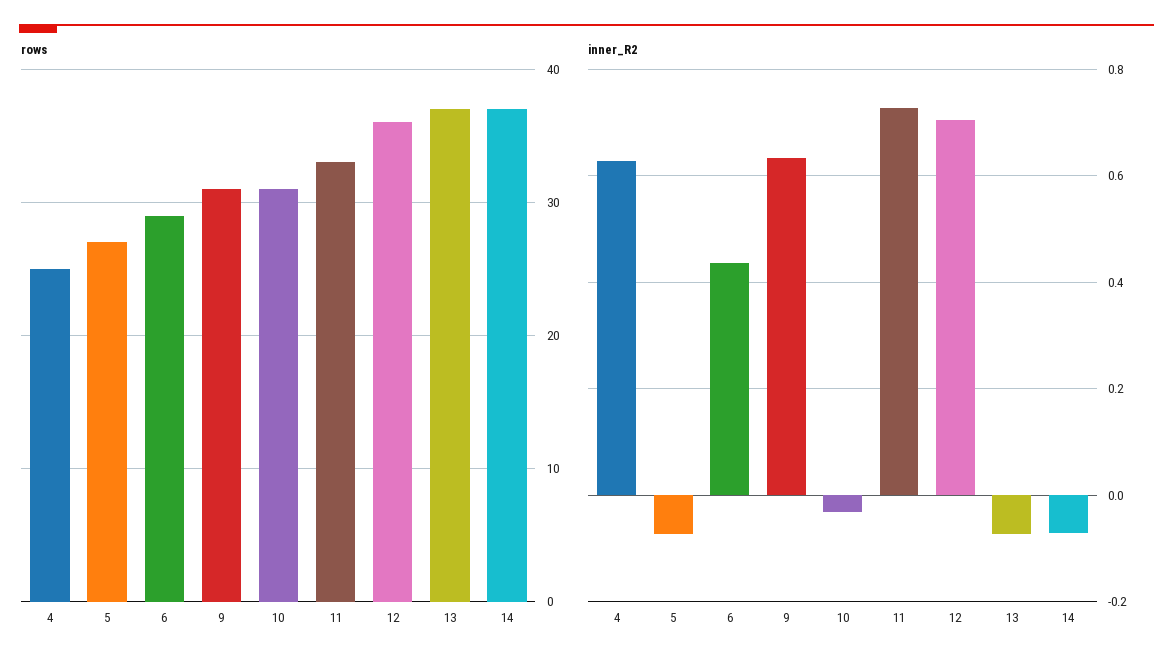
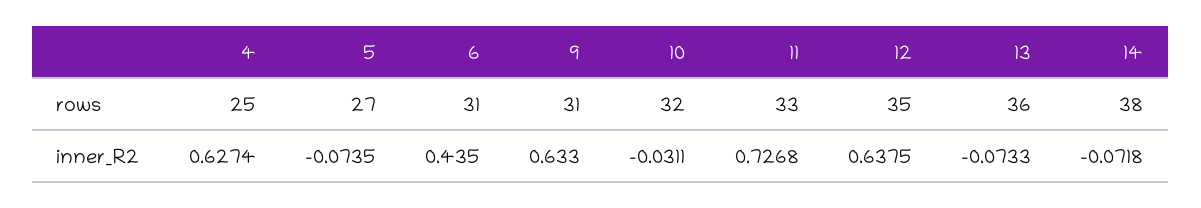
  {
    "rows": {
      "4": 25,
      "5": 27,
-     "6": 29,
+     "6": 31,
      "9": 31,
-     "10": 31,
+     "10": 32,
      "11": 33,
-     "12": 36,
+     "12": 35,
-     "13": 37,
+     "13": 36,
-     "14": 37
+     "14": 38
    },
    "inner_R2": {
      "4": 0.6274,
      "5": -0.0735,
      "6": 0.435,
      "9": 0.633,
      "10": -0.0311,
      "11": 0.7268,
-     "12": 0.7,
+     "12": 0.6375,
      "13": -0.0733,
      "14": -0.0718
    }
  }

